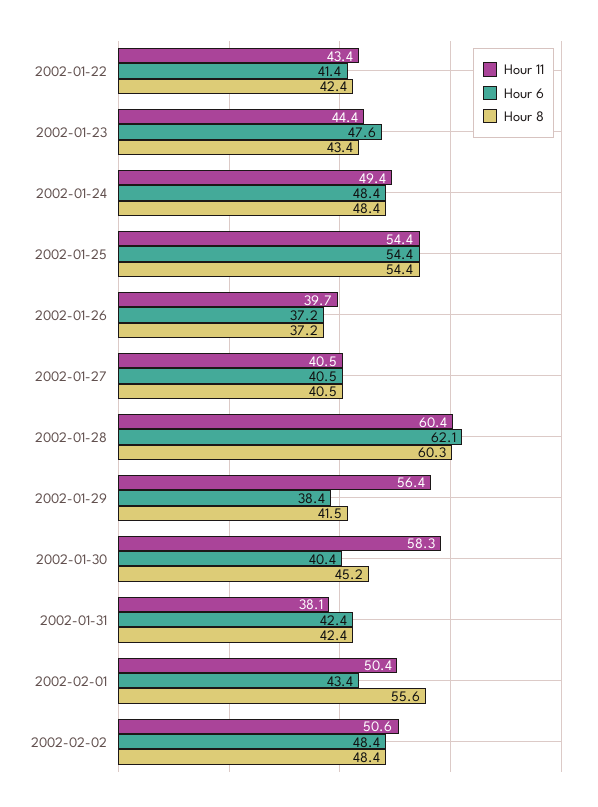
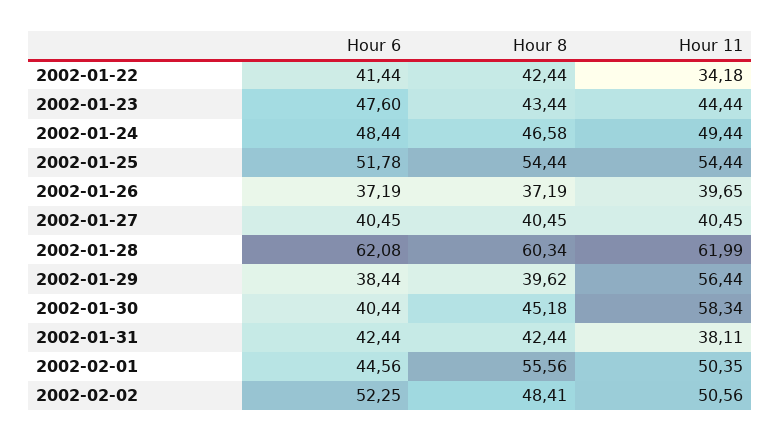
  {
    "Hour 11": {
-     "2002-01-22": 43.4,
+     "2002-01-22": 34.18,
      "2002-01-23": 44.44,
      "2002-01-24": 49.44,
      "2002-01-25": 54.44,
      "2002-01-26": 39.65,
      "2002-01-27": 40.45,
-     "2002-01-28": 60.4,
+     "2002-01-28": 61.99,
      "2002-01-29": 56.44,
      "2002-01-30": 58.34,
      "2002-01-31": 38.11,
      "2002-02-01": 50.35,
      "2002-02-02": 50.56
    },
    "Hour 6": {
      "2002-01-22": 41.44,
      "2002-01-23": 47.6,
      "2002-01-24": 48.44,
-     "2002-01-25": 54.4,
+     "2002-01-25": 51.78,
      "2002-01-26": 37.19,
      "2002-01-27": 40.45,
      "2002-01-28": 62.08,
      "2002-01-29": 38.44,
      "2002-01-30": 40.44,
      "2002-01-31": 42.44,
-     "2002-02-01": 43.4,
+     "2002-02-01": 44.56,
-     "2002-02-02": 48.4
+     "2002-02-02": 52.25
    },
    "Hour 8": {
      "2002-01-22": 42.44,
      "2002-01-23": 43.44,
-     "2002-01-24": 48.4,
+     "2002-01-24": 46.58,
      "2002-01-25": 54.44,
      "2002-01-26": 37.19,
      "2002-01-27": 40.45,
      "2002-01-28": 60.34,
-     "2002-01-29": 41.5,
+     "2002-01-29": 39.62,
      "2002-01-30": 45.18,
      "2002-01-31": 42.44,
      "2002-02-01": 55.56,
      "2002-02-02": 48.41
    }
  }

